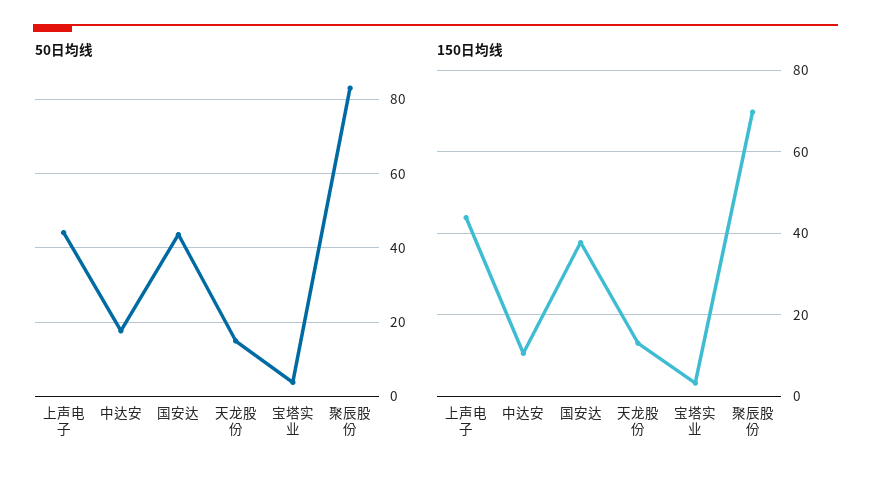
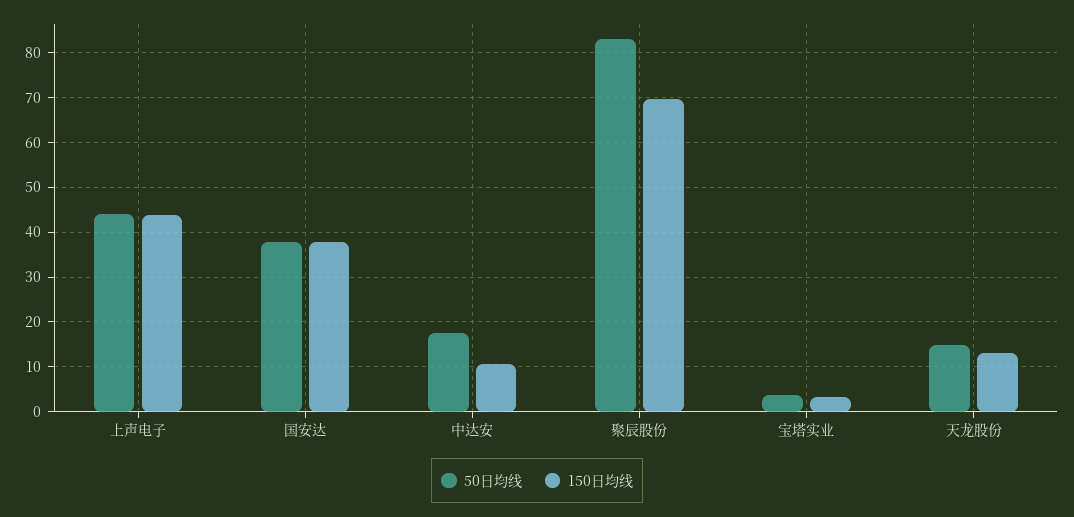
  {
    "50日均线": {
      "上声电子": 44,
      "中达安": 18,
-     "国安达": 44,
+     "国安达": 38,
      "天龙股份": 14,
      "宝塔实业": 4,
      "聚辰股份": 84
    },
    "150日均线": {
      "上声电子": 44,
      "中达安": 10,
      "国安达": 38,
      "天龙股份": 14,
      "宝塔实业": 4,
      "聚辰股份": 70
    }
  }

